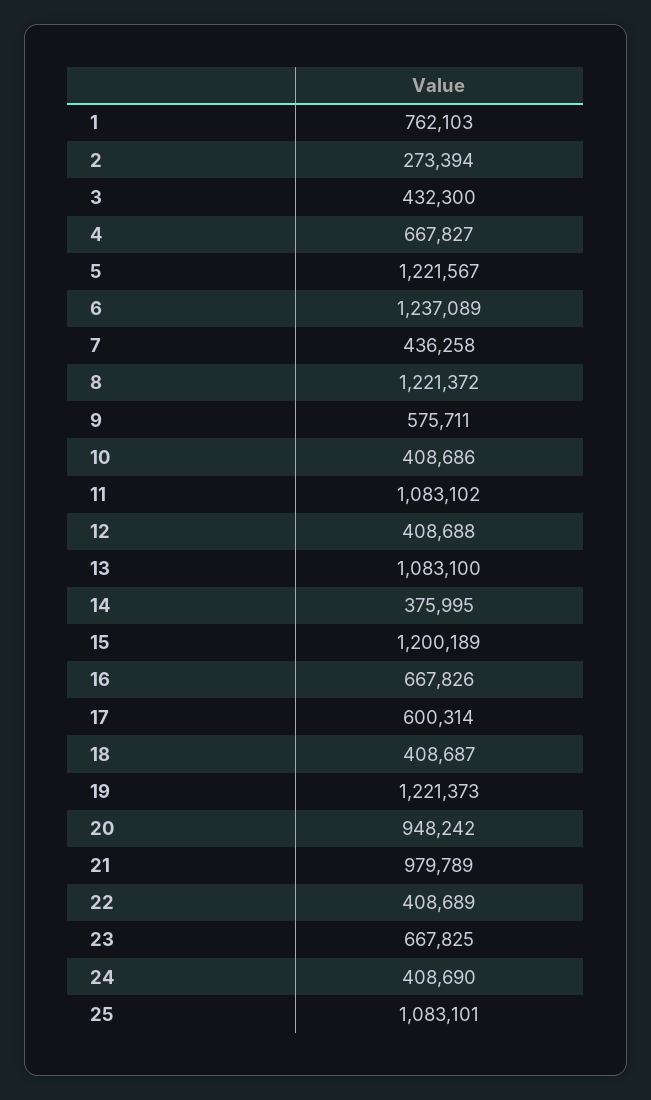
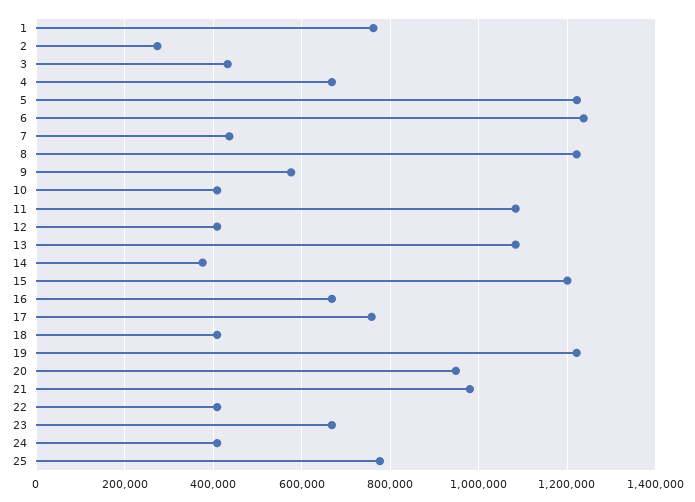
  {
    "1": 762103,
    "2": 273394,
    "3": 432300,
    "4": 667827,
    "5": 1221567,
    "6": 1237089,
    "7": 436258,
    "8": 1221372,
    "9": 575711,
    "10": 408686,
    "11": 1083102,
    "12": 408688,
    "13": 1083100,
    "14": 375995,
    "15": 1200189,
    "16": 667826,
-   "17": 600314,
+   "17": 760000,
    "18": 408687,
    "19": 1221373,
    "20": 948242,
    "21": 979789,
    "22": 408689,
    "23": 667825,
    "24": 408690,
-   "25": 1083101
+   "25": 780000
  }

